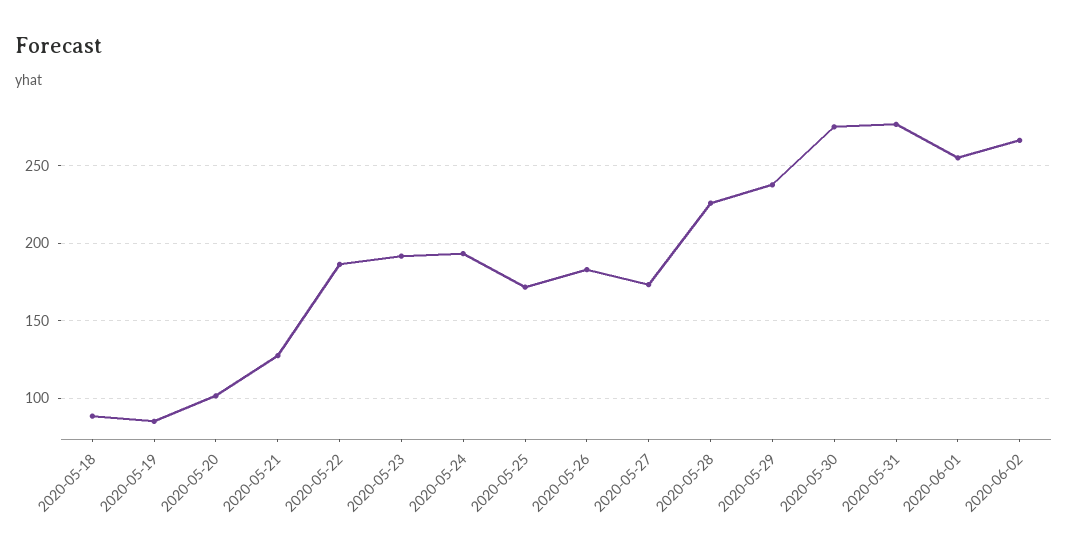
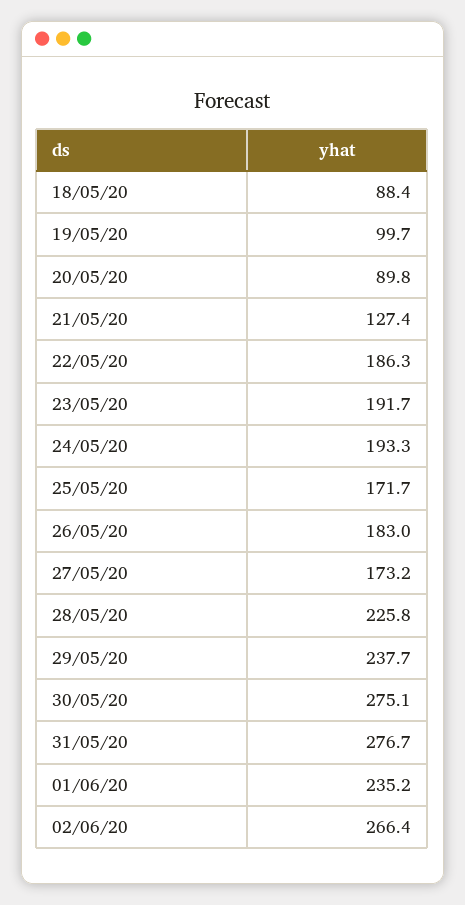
  {
    "2020-05-18": 88.4,
-   "2020-05-19": 85,
+   "2020-05-19": 99.7,
-   "2020-05-20": 100,
+   "2020-05-20": 89.8,
    "2020-05-21": 127.4,
    "2020-05-22": 186.3,
    "2020-05-23": 191.7,
    "2020-05-24": 193.3,
    "2020-05-25": 171.7,
    "2020-05-26": 183,
    "2020-05-27": 173.2,
    "2020-05-28": 225.8,
    "2020-05-29": 237.7,
    "2020-05-30": 275.1,
    "2020-05-31": 276.7,
-   "2020-06-01": 255,
+   "2020-06-01": 235.2,
    "2020-06-02": 266.4
  }

